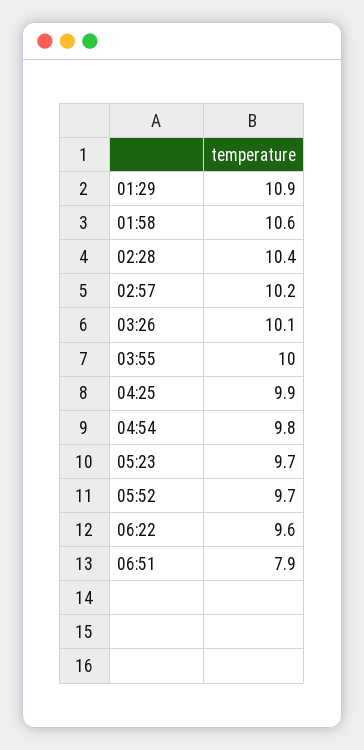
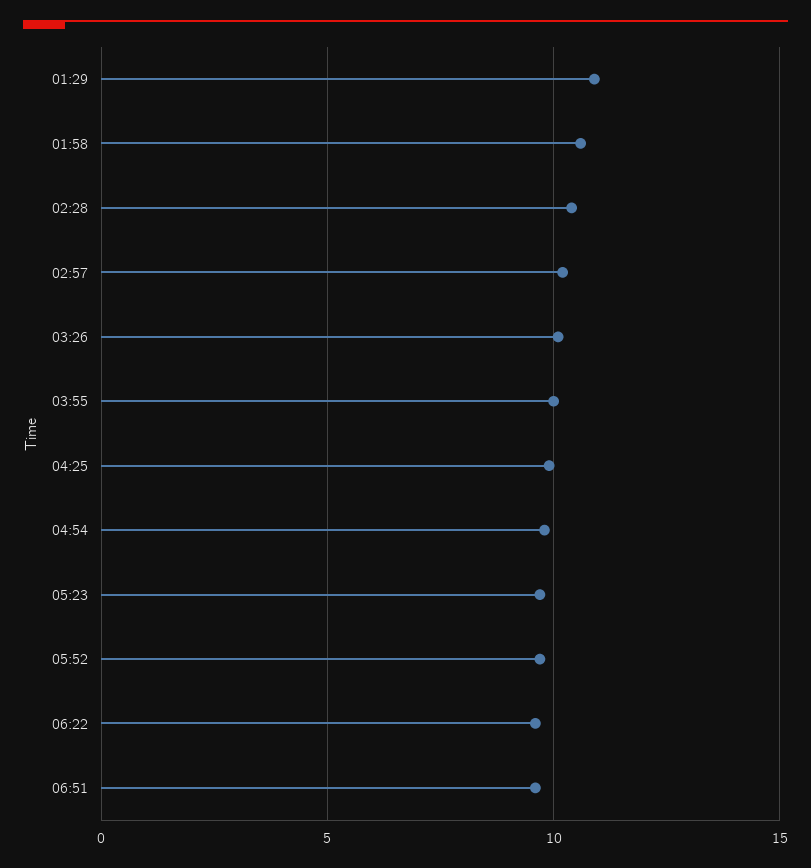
  {
    "01:29": 10.9,
    "01:58": 10.6,
    "02:28": 10.4,
    "02:57": 10.2,
    "03:26": 10.1,
    "03:55": 10,
    "04:25": 9.9,
    "04:54": 9.8,
    "05:23": 9.7,
    "05:52": 9.7,
    "06:22": 9.6,
-   "06:51": 7.9
+   "06:51": 9.5
  }

